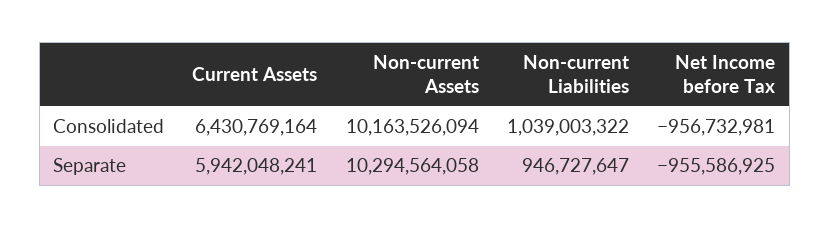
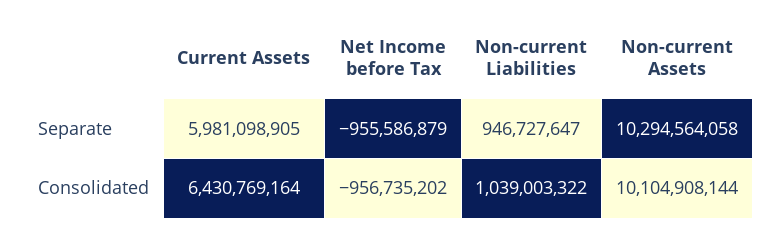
  {
    "Current Assets": {
      "Consolidated": 6430769164,
-     "Separate": 5942048241
+     "Separate": 5981098905
    },
    "Non-current Assets": {
-     "Consolidated": 10163526094,
+     "Consolidated": 10104908144,
      "Separate": 10294564058
    },
    "Non-current Liabilities": {
      "Consolidated": 1039003322,
      "Separate": 946727647
    },
    "Net Income before Tax": {
-     "Consolidated": -956732981,
+     "Consolidated": -956735202,
-     "Separate": -955586925
+     "Separate": -955586879
    }
  }

